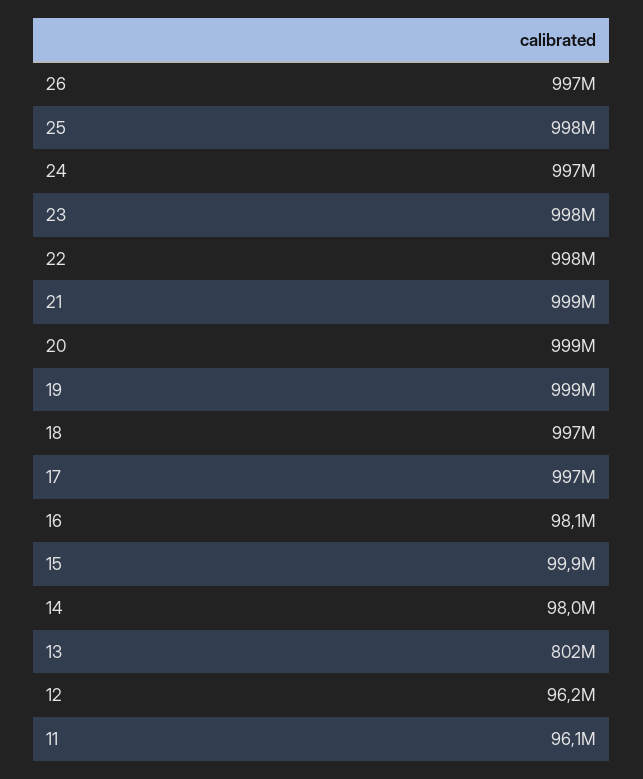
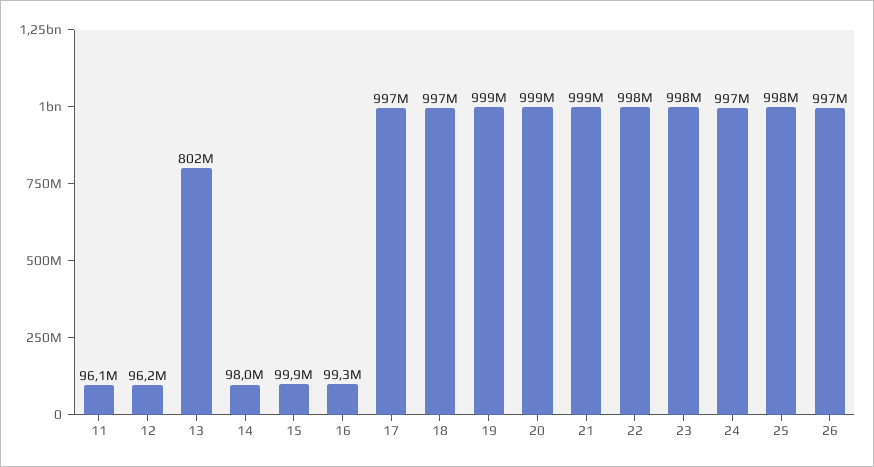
  {
    "26": 997000000,
    "25": 998000000,
    "24": 997000000,
    "23": 998000000,
    "22": 998000000,
    "21": 999000000,
    "20": 999000000,
    "19": 999000000,
    "18": 997000000,
    "17": 997000000,
-   "16": 98100000,
+   "16": 99300000,
    "15": 99900000,
    "14": 98000000,
    "13": 802000000,
    "12": 96200000,
    "11": 96100000
  }

